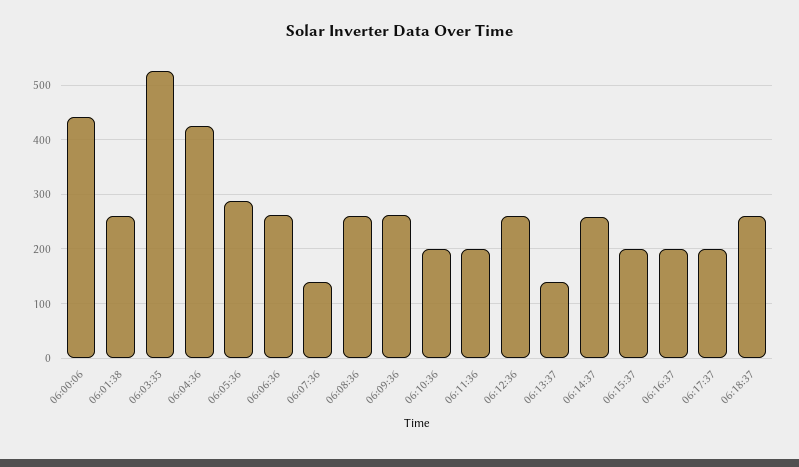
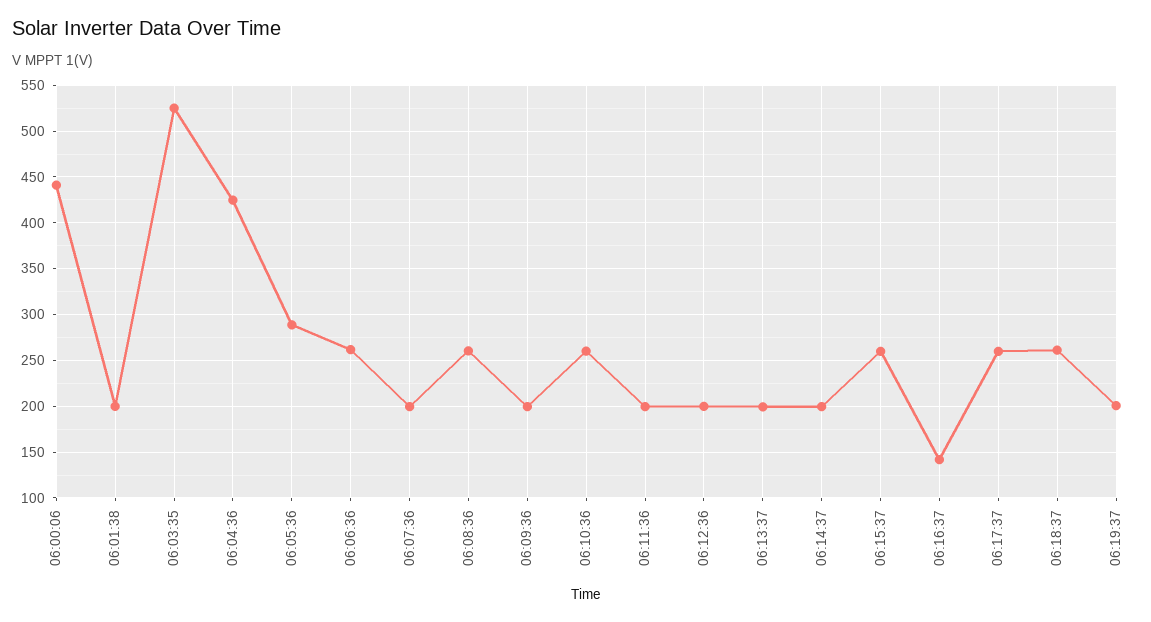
  {
    "06:00:06": 440,
-   "06:01:38": 260,
+   "06:01:38": 200,
    "06:03:35": 530,
    "06:04:36": 420,
    "06:05:36": 290,
    "06:06:36": 260,
-   "06:07:36": 140,
+   "06:07:36": 200,
    "06:08:36": 260,
-   "06:09:36": 260,
+   "06:09:36": 200,
-   "06:10:36": 200,
+   "06:10:36": 260,
    "06:11:36": 200,
-   "06:12:36": 260,
+   "06:12:36": 200,
-   "06:13:37": 140,
+   "06:13:37": 200,
-   "06:14:37": 260,
+   "06:14:37": 200,
-   "06:15:37": 200,
+   "06:15:37": 260,
-   "06:16:37": 200,
+   "06:16:37": 140,
-   "06:17:37": 200,
+   "06:17:37": 260,
-   "06:18:37": 260
+   "06:18:37": 260,
+   "06:19:37": 200
  }

